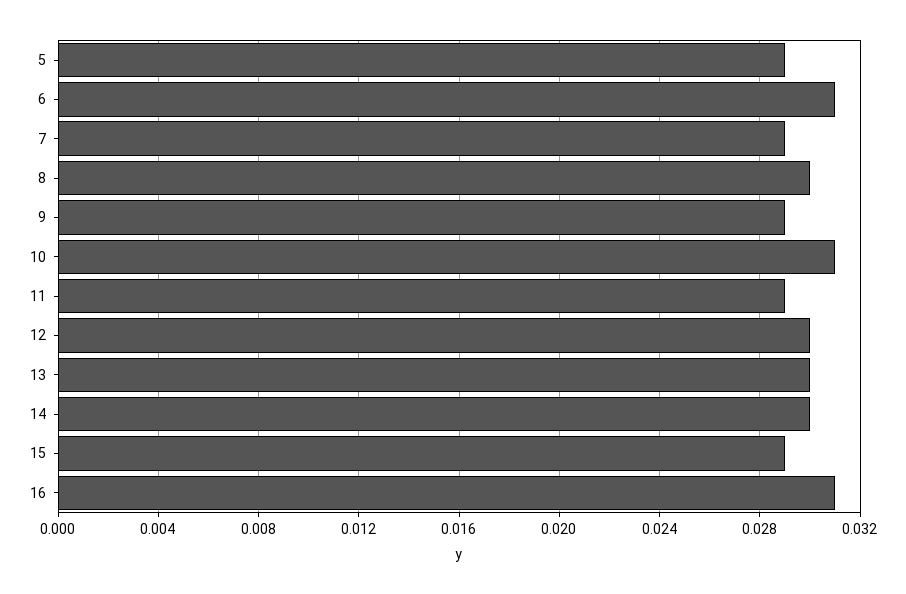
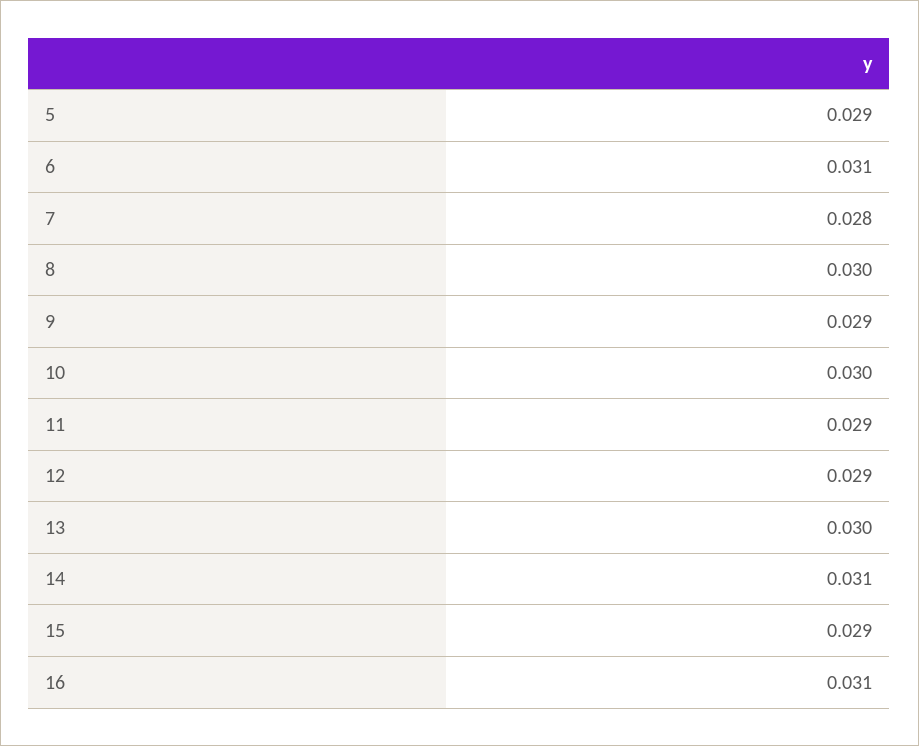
  {
    "5": 0.029,
    "6": 0.031,
-   "7": 0.029,
+   "7": 0.028,
    "8": 0.03,
    "9": 0.029,
-   "10": 0.031,
+   "10": 0.03,
    "11": 0.029,
-   "12": 0.03,
+   "12": 0.029,
    "13": 0.03,
-   "14": 0.03,
+   "14": 0.031,
    "15": 0.029,
    "16": 0.031
  }

